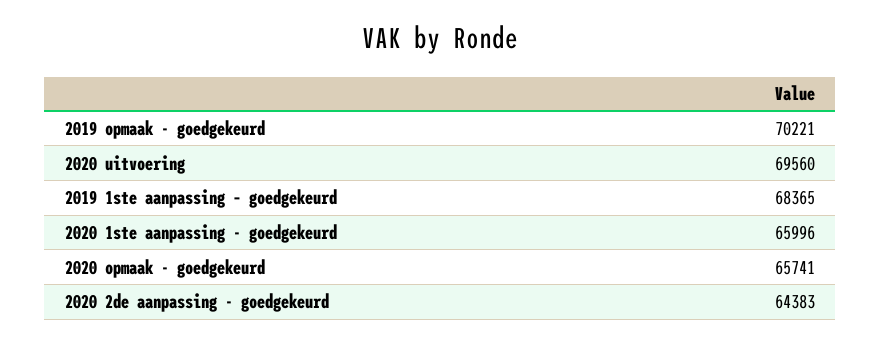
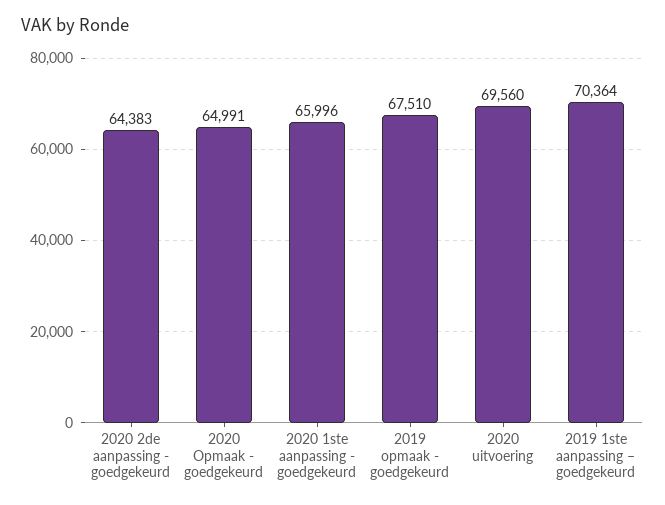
  {
-   "2019 opmaak - goedgekeurd": 70221,
+   "2019 opmaak - goedgekeurd": 67510,
    "2020 uitvoering": 69560,
-   "2019 1ste aanpassing – goedgekeurd": 68365,
+   "2019 1ste aanpassing – goedgekeurd": 70364,
    "2020 1ste aanpassing - goedgekeurd": 65996,
-   "2020 opmaak - goedgekeurd": 65741,
+   "2020 opmaak - goedgekeurd": 64991,
    "2020 2de aanpassing - goedgekeurd": 64383
  }

